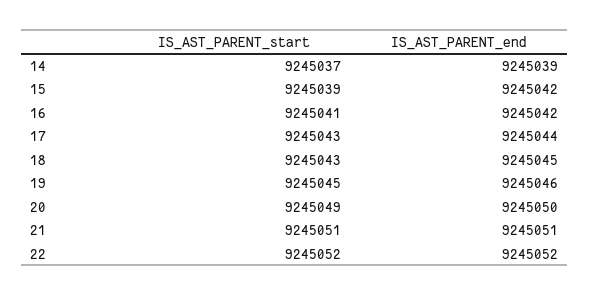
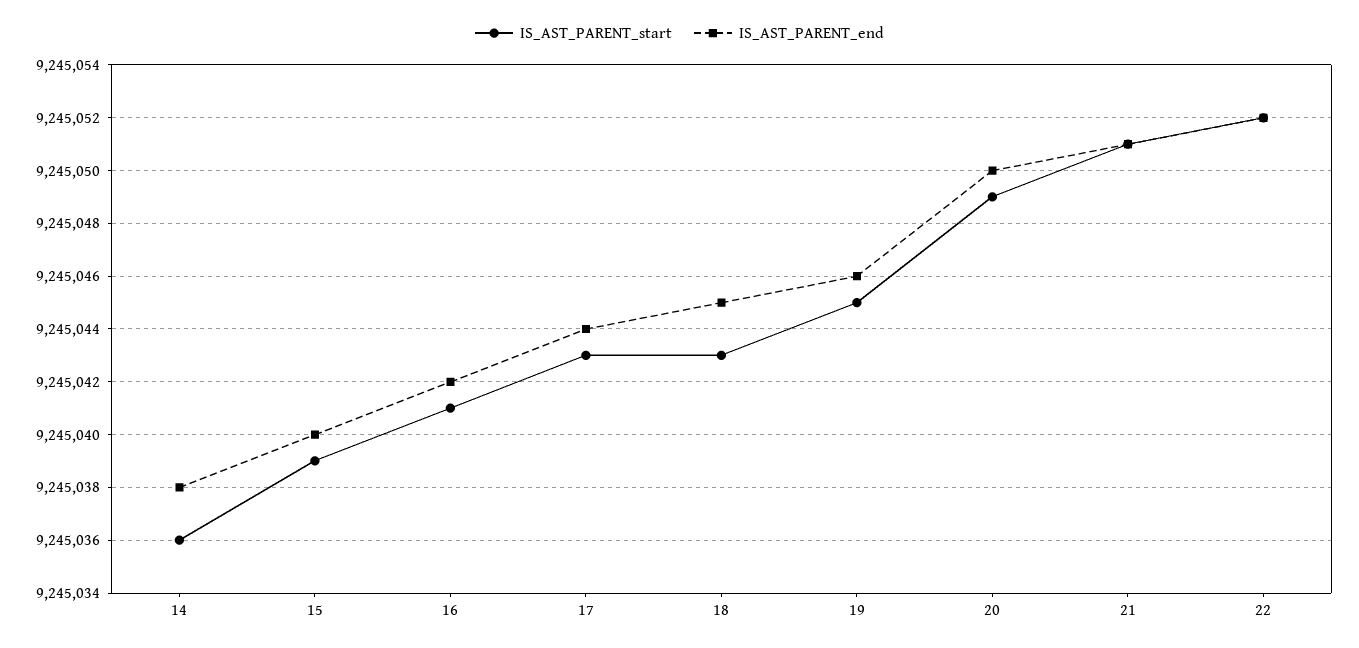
  {
    "IS_AST_PARENT_start": {
-     "14": 9245037,
+     "14": 9245036,
      "15": 9245039,
      "16": 9245041,
      "17": 9245043,
      "18": 9245043,
      "19": 9245045,
      "20": 9245049,
      "21": 9245051,
      "22": 9245052
    },
    "IS_AST_PARENT_end": {
-     "14": 9245039,
+     "14": 9245038,
-     "15": 9245042,
+     "15": 9245040,
      "16": 9245042,
      "17": 9245044,
      "18": 9245045,
      "19": 9245046,
      "20": 9245050,
      "21": 9245051,
      "22": 9245052
    }
  }

